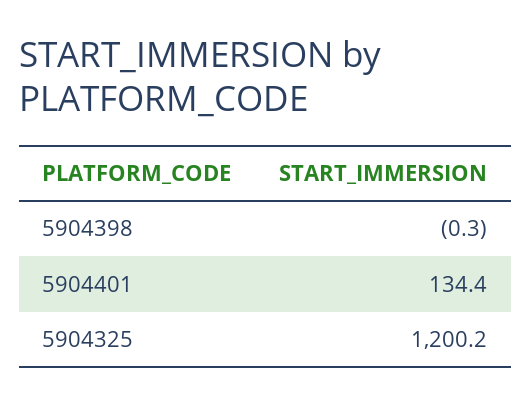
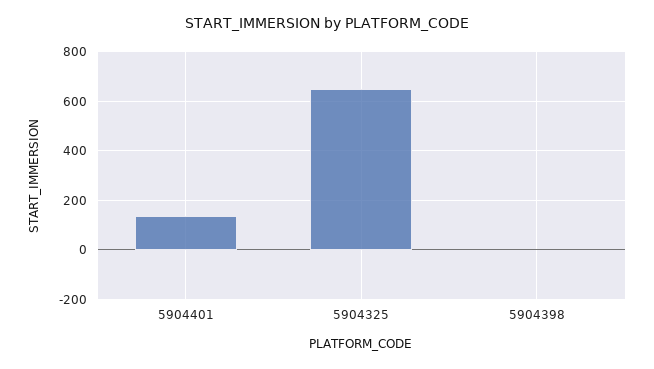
  {
    "5904398": -0.3,
    "5904401": 134.4,
-   "5904325": 1200.2
+   "5904325": 650
  }

